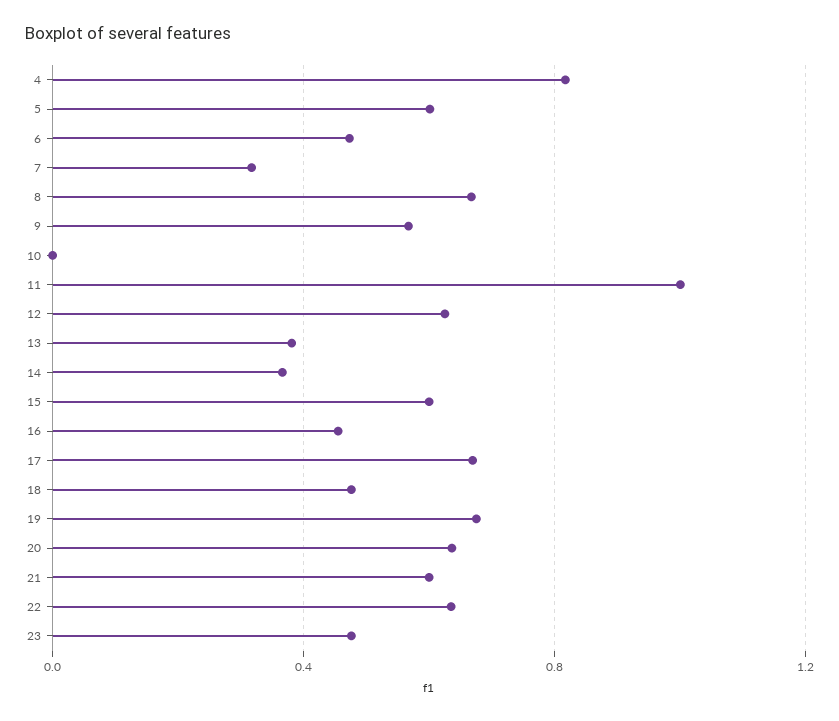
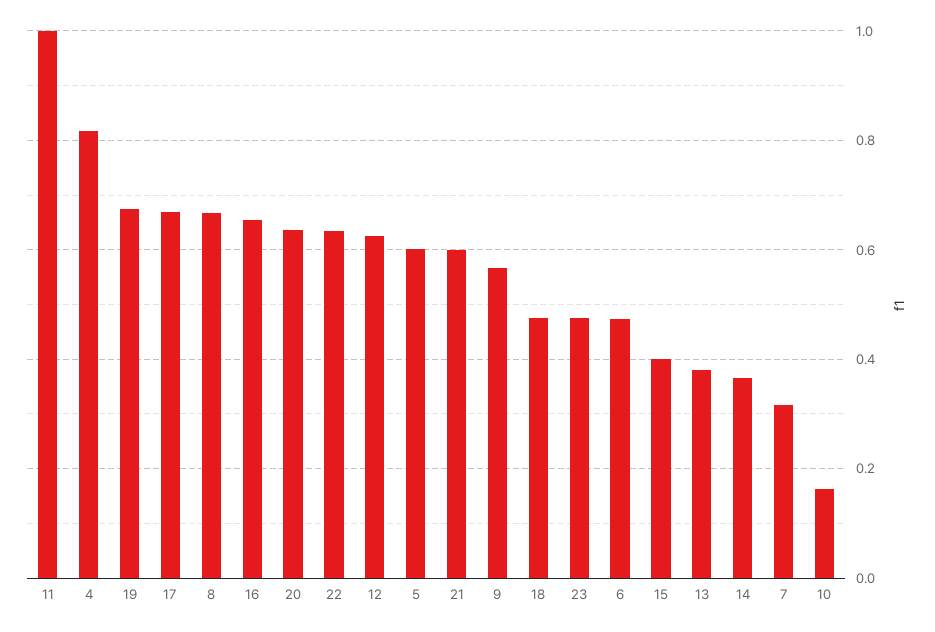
  {
    "4": 0.82,
    "5": 0.6,
    "6": 0.48,
    "7": 0.32,
    "8": 0.66,
    "9": 0.56,
-   "10": 0,
+   "10": 0.16,
    "11": 1,
    "12": 0.62,
    "13": 0.38,
    "14": 0.36,
-   "15": 0.6,
+   "15": 0.4,
-   "16": 0.45,
+   "16": 0.66,
    "17": 0.66,
    "18": 0.48,
    "19": 0.68,
    "20": 0.64,
    "21": 0.6,
    "22": 0.64,
    "23": 0.48
  }

